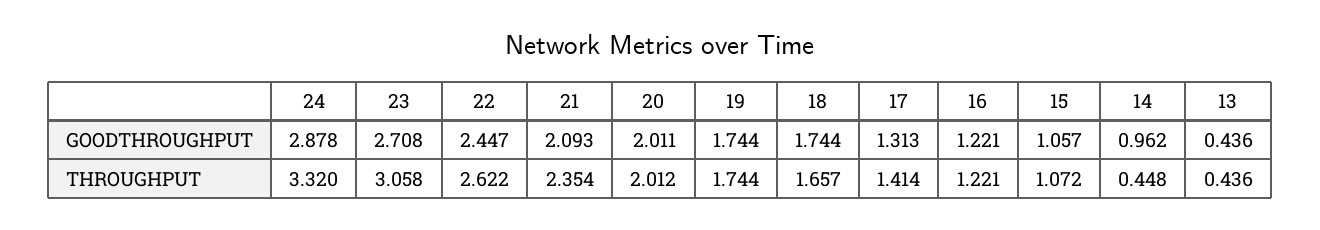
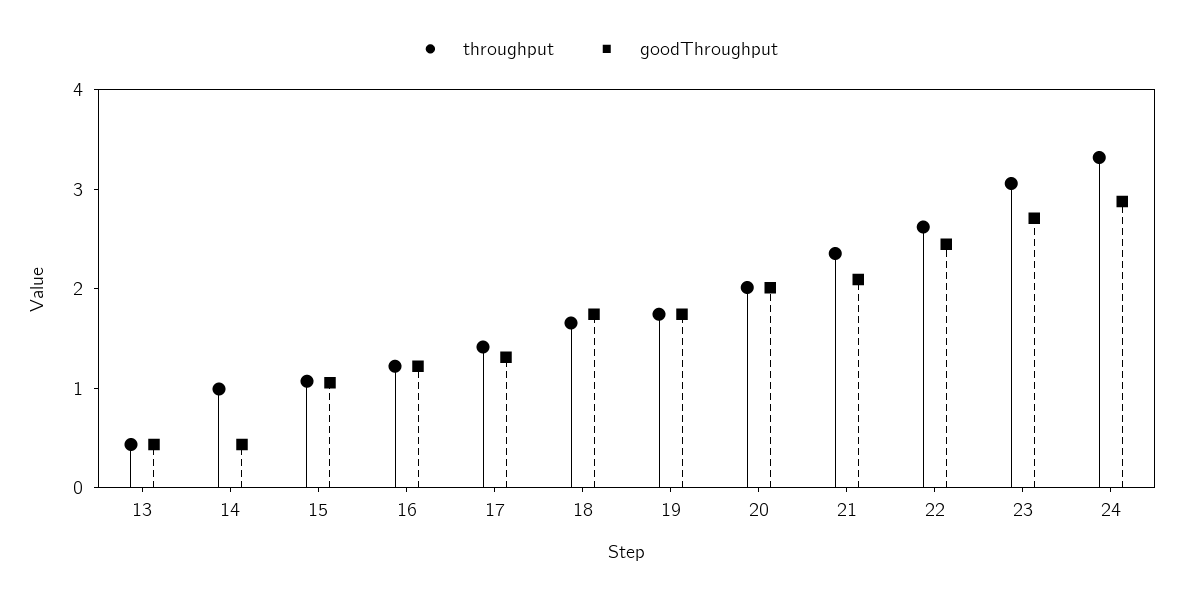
  {
    "GOODTHROUGHPUT": {
      "24": 2.878,
      "23": 2.708,
      "22": 2.447,
      "21": 2.093,
      "20": 2.011,
      "19": 1.744,
      "18": 1.744,
      "17": 1.313,
      "16": 1.221,
      "15": 1.057,
-     "14": 0.962,
+     "14": 0.4,
      "13": 0.436
    },
    "THROUGHPUT": {
      "24": 3.32,
      "23": 3.058,
      "22": 2.622,
      "21": 2.354,
      "20": 2.012,
      "19": 1.744,
      "18": 1.657,
      "17": 1.414,
      "16": 1.221,
      "15": 1.072,
-     "14": 0.448,
+     "14": 1,
      "13": 0.436
    }
  }

